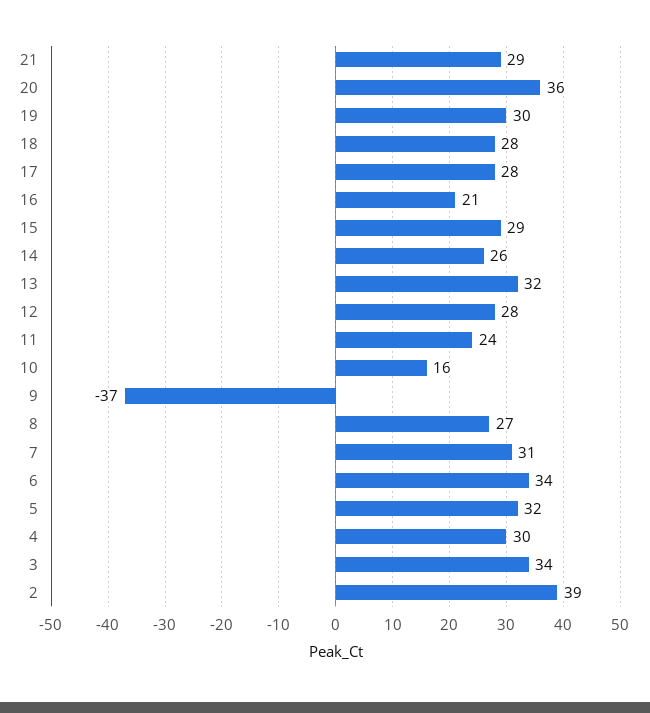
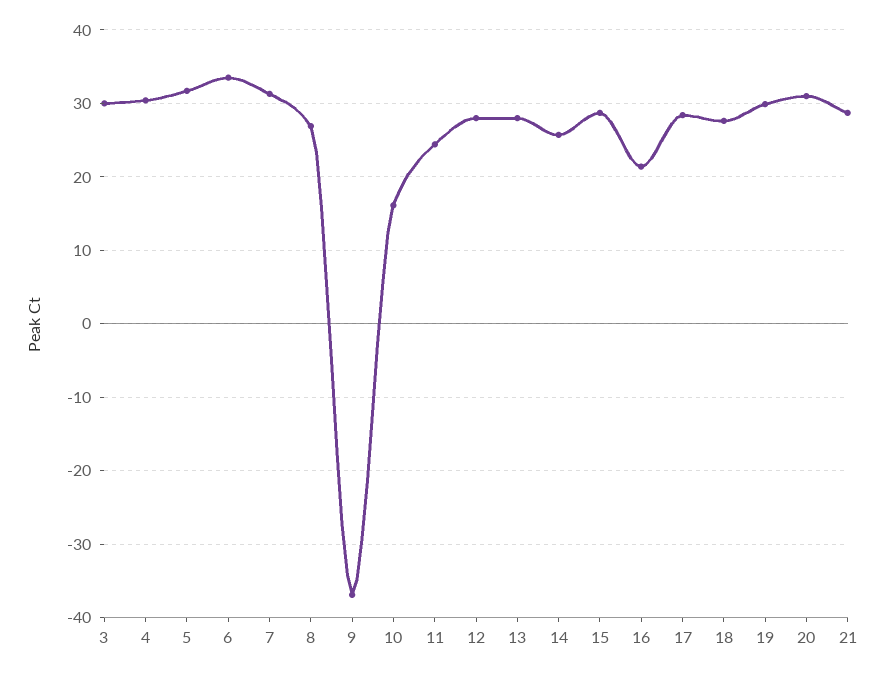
  {
    "21": 29,
-   "20": 36,
+   "20": 31,
    "19": 30,
    "18": 28,
    "17": 28,
    "16": 21,
    "15": 29,
    "14": 26,
-   "13": 32,
+   "13": 28,
    "12": 28,
    "11": 24,
    "10": 16,
    "9": -37,
    "8": 27,
    "7": 31,
    "6": 34,
    "5": 32,
    "4": 30,
-   "3": 34,
+   "3": 30
-   "2": 39
  }

